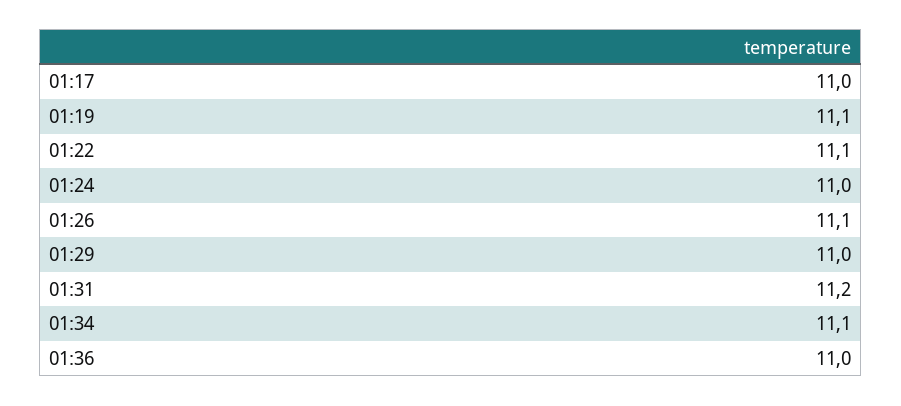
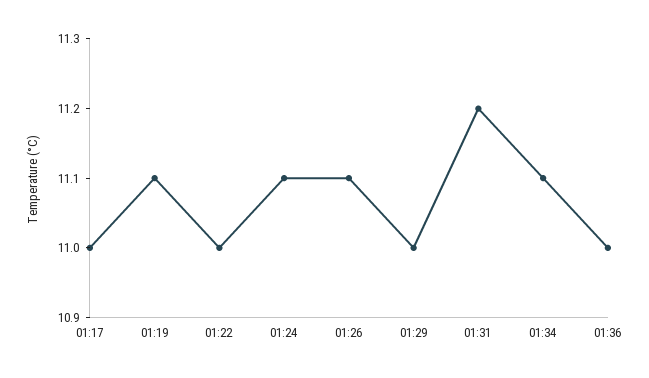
  {
    "01:17": 11,
    "01:19": 11.1,
-   "01:22": 11.1,
+   "01:22": 11,
-   "01:24": 11,
+   "01:24": 11.1,
    "01:26": 11.1,
    "01:29": 11,
    "01:31": 11.2,
    "01:34": 11.1,
    "01:36": 11
  }

